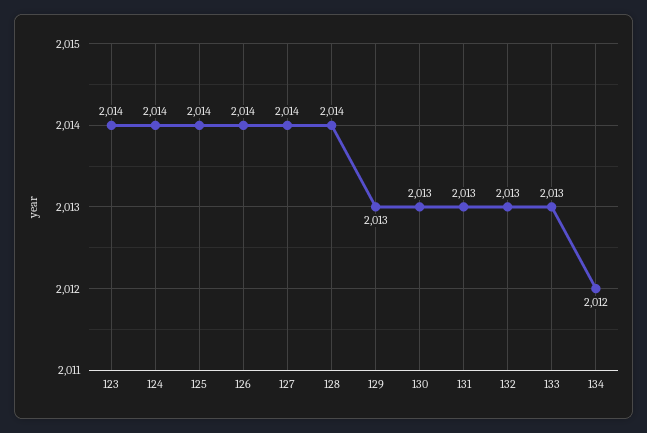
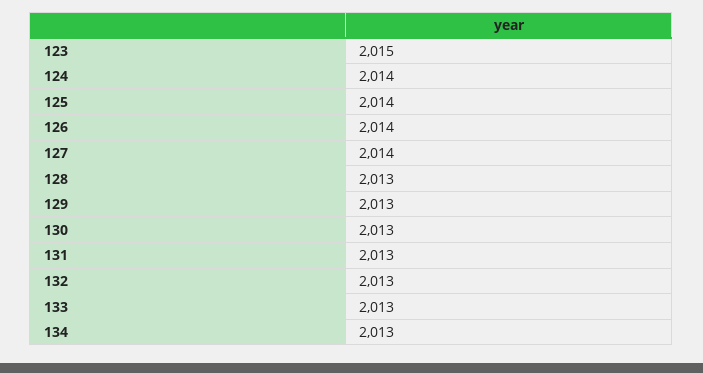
  {
-   "123": 2014,
+   "123": 2015,
    "124": 2014,
    "125": 2014,
    "126": 2014,
    "127": 2014,
-   "128": 2014,
+   "128": 2013,
    "129": 2013,
    "130": 2013,
    "131": 2013,
    "132": 2013,
    "133": 2013,
-   "134": 2012
+   "134": 2013
  }

